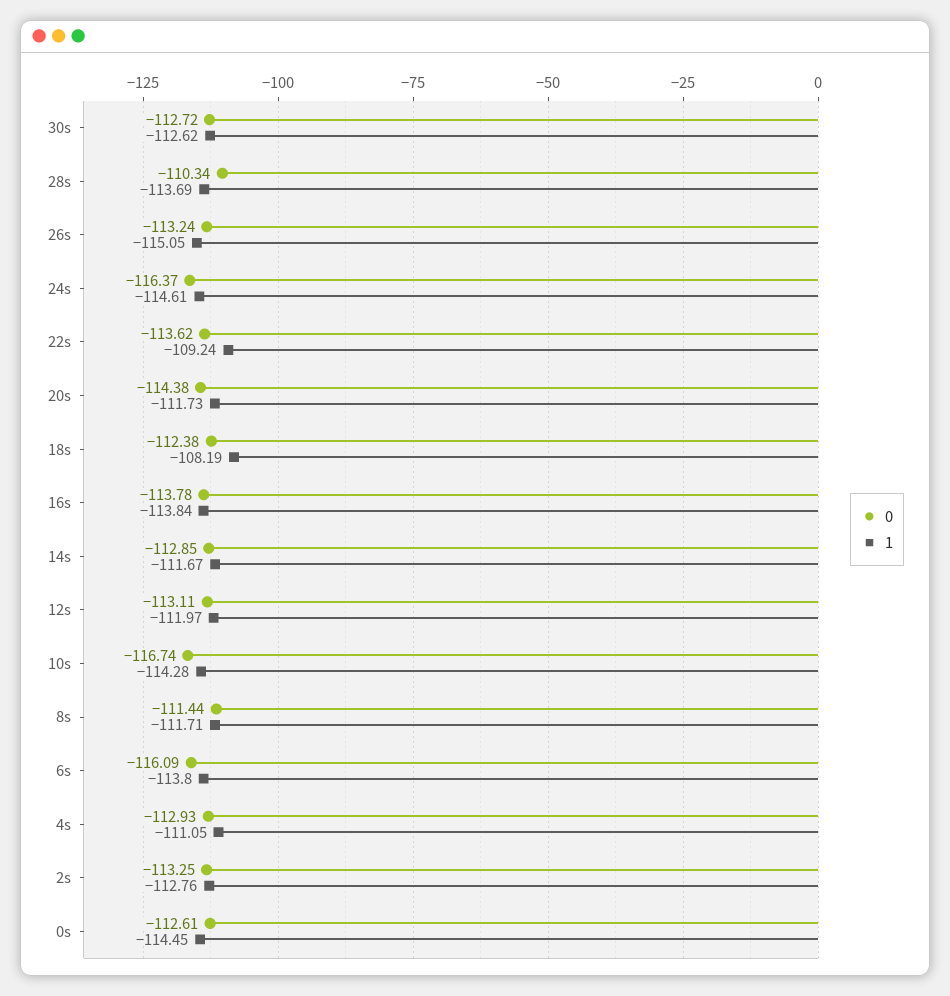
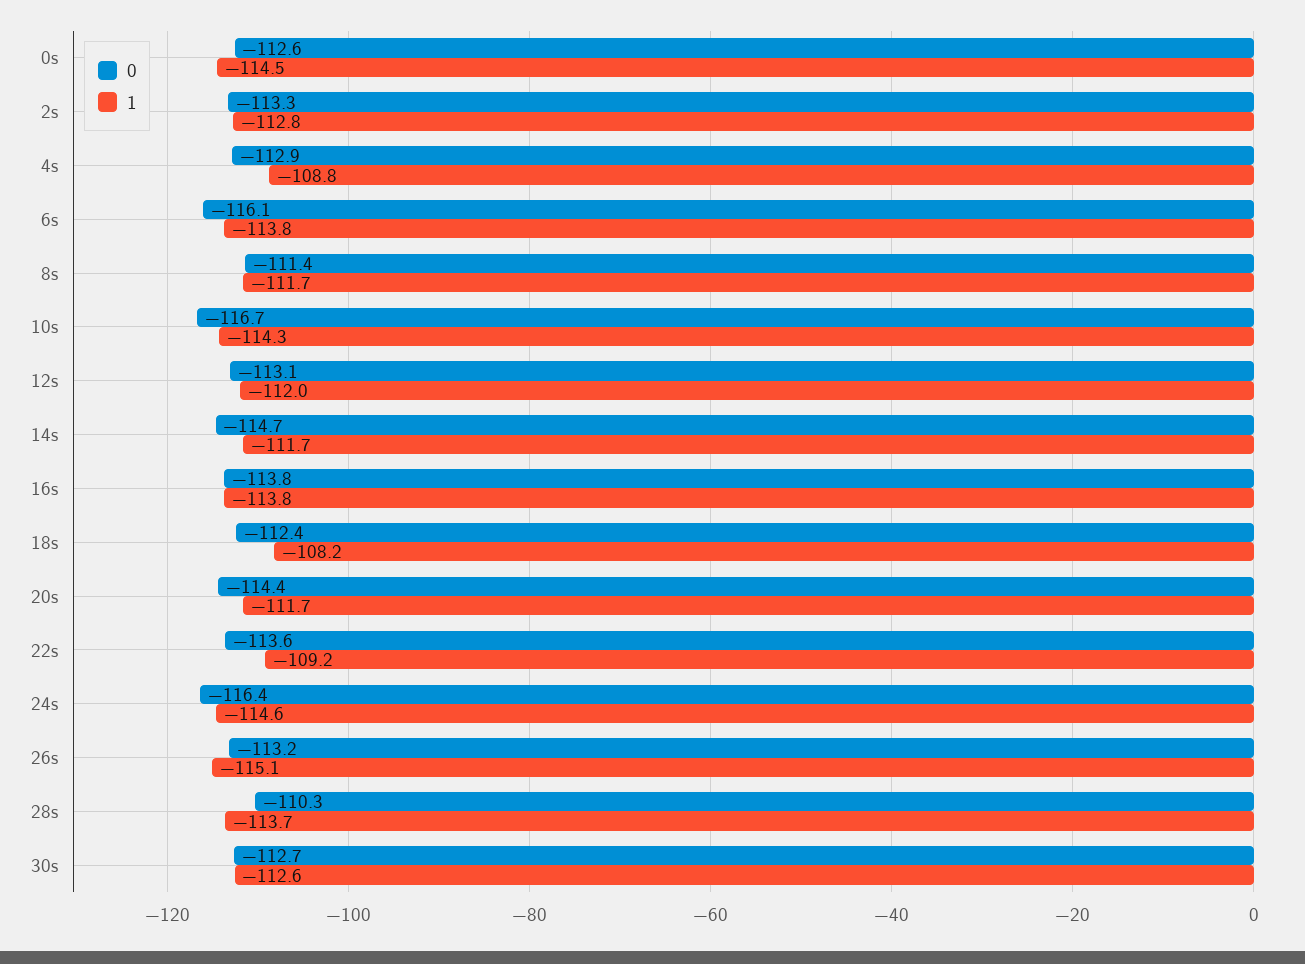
  {
    "0": {
      "30s": -112.72,
      "28s": -110.34,
      "26s": -113.24,
      "24s": -116.37,
      "22s": -113.62,
      "20s": -114.38,
      "18s": -112.38,
      "16s": -113.78,
-     "14s": -112.85,
+     "14s": -114.7,
      "12s": -113.11,
      "10s": -116.74,
      "8s": -111.44,
      "6s": -116.09,
      "4s": -112.93,
      "2s": -113.25,
      "0s": -112.61
    },
    "1": {
      "30s": -112.62,
      "28s": -113.69,
      "26s": -115.05,
      "24s": -114.61,
      "22s": -109.24,
      "20s": -111.73,
      "18s": -108.19,
      "16s": -113.84,
      "14s": -111.67,
      "12s": -111.97,
      "10s": -114.28,
      "8s": -111.71,
      "6s": -113.8,
-     "4s": -111.05,
+     "4s": -108.8,
      "2s": -112.76,
      "0s": -114.45
    }
  }

